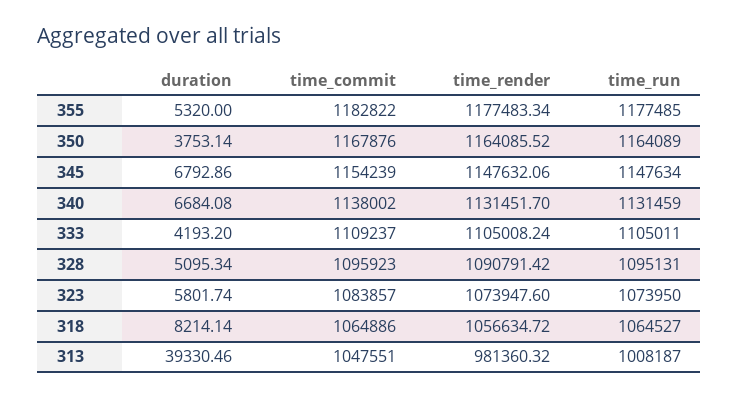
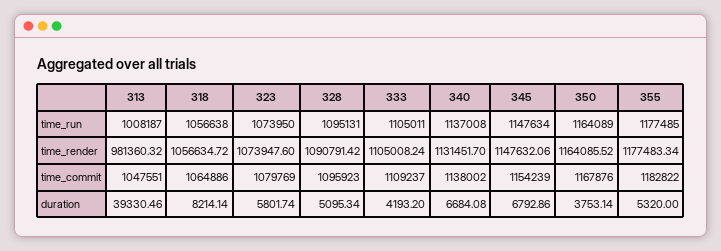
  {
    "duration": {
      "355": 5320,
      "350": 3753.14,
      "345": 6792.86,
      "340": 6684.08,
      "333": 4193.2,
      "328": 5095.34,
      "323": 5801.74,
      "318": 8214.14,
      "313": 39330.46
    },
    "time_commit": {
      "355": 1182822,
      "350": 1167876,
      "345": 1154239,
      "340": 1138002,
      "333": 1109237,
      "328": 1095923,
-     "323": 1083857,
+     "323": 1079769,
      "318": 1064886,
      "313": 1047551
    },
    "time_render": {
      "355": 1177483.34,
      "350": 1164085.52,
      "345": 1147632.06,
      "340": 1131451.7,
      "333": 1105008.24,
      "328": 1090791.42,
      "323": 1073947.6,
      "318": 1056634.72,
      "313": 981360.32
    },
    "time_run": {
      "355": 1177485,
      "350": 1164089,
      "345": 1147634,
-     "340": 1131459,
+     "340": 1137008,
      "333": 1105011,
      "328": 1095131,
      "323": 1073950,
-     "318": 1064527,
+     "318": 1056638,
      "313": 1008187
    }
  }

